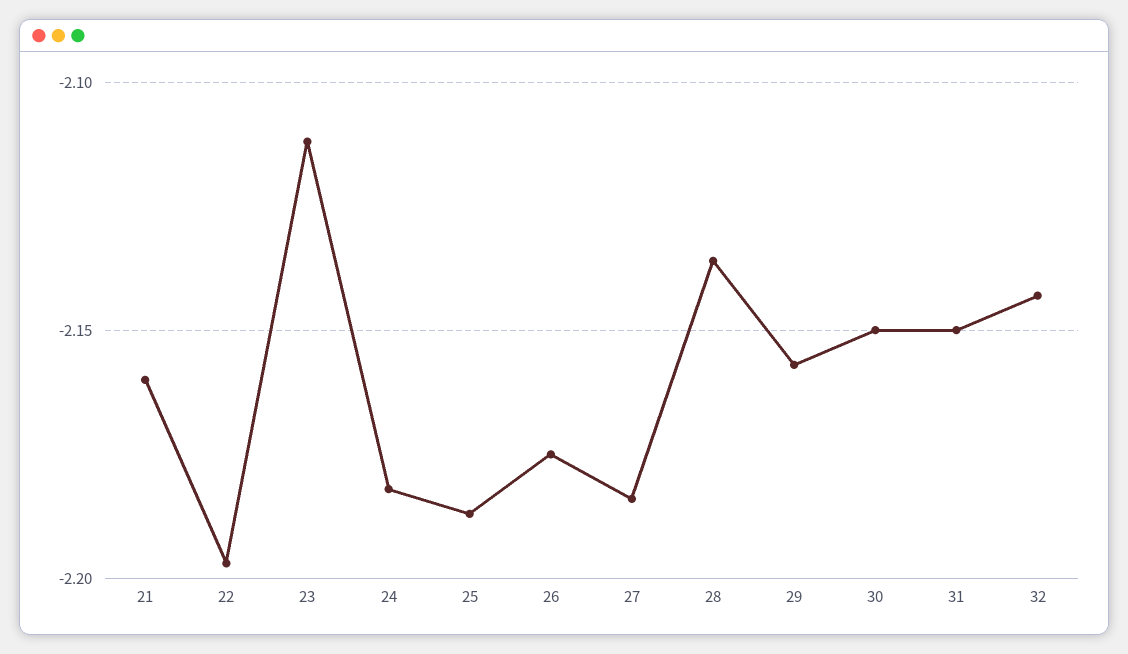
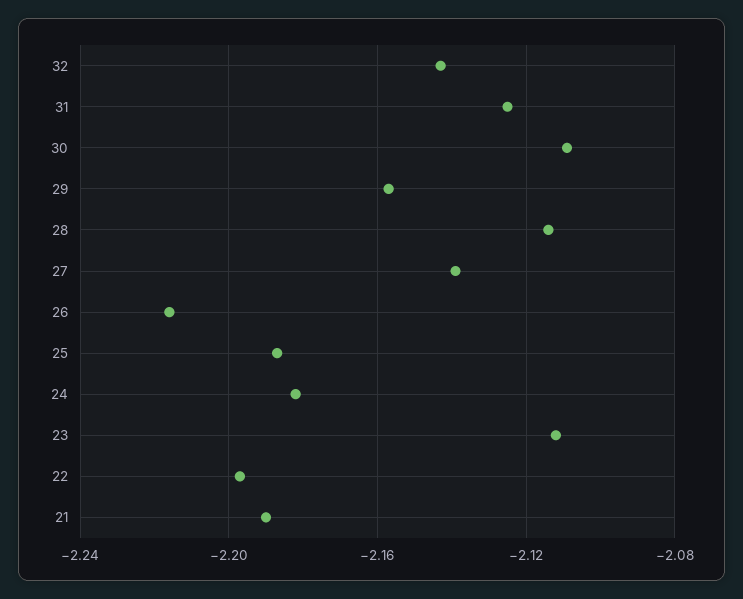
  {
-   "21": -2.16,
+   "21": -2.19,
    "22": -2.195,
    "23": -2.11,
    "24": -2.18,
    "25": -2.185,
-   "26": -2.175,
+   "26": -2.215,
-   "27": -2.185,
+   "27": -2.14,
-   "28": -2.135,
+   "28": -2.115,
    "29": -2.155,
-   "30": -2.15,
+   "30": -2.11,
-   "31": -2.15,
+   "31": -2.125,
    "32": -2.145
  }

